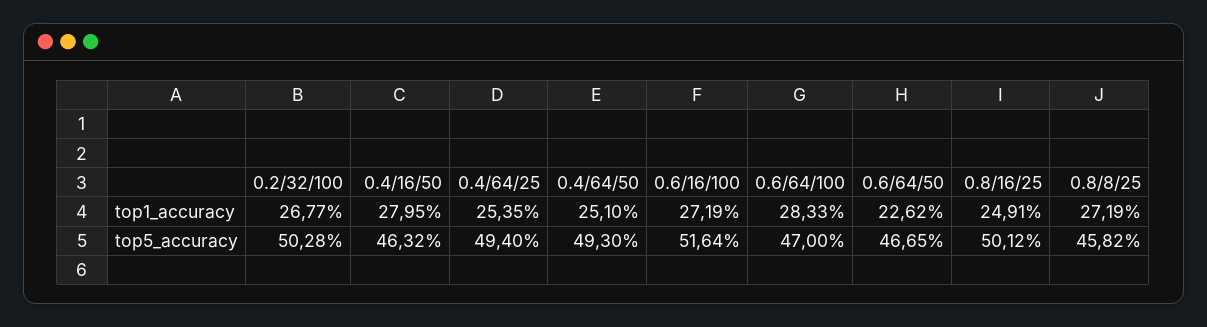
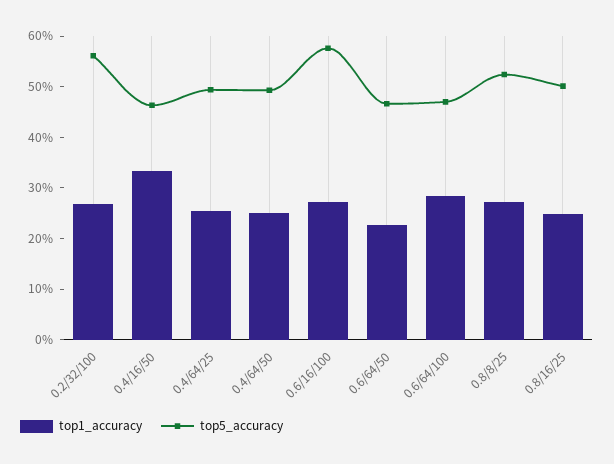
  {
    "top1_accuracy": {
      "0.2/32/100": 26.77,
-     "0.4/16/50": 27.95,
+     "0.4/16/50": 34,
      "0.4/64/25": 25.35,
      "0.4/64/50": 25.1,
      "0.6/16/100": 27.19,
      "0.6/64/100": 28.33,
      "0.6/64/50": 22.62,
      "0.8/16/25": 24.91,
      "0.8/8/25": 27.19
    },
    "top5_accuracy": {
-     "0.2/32/100": 50.28,
+     "0.2/32/100": 56,
      "0.4/16/50": 46.32,
      "0.4/64/25": 49.4,
      "0.4/64/50": 49.3,
-     "0.6/16/100": 51.64,
+     "0.6/16/100": 58,
      "0.6/64/100": 47,
      "0.6/64/50": 46.65,
      "0.8/16/25": 50.12,
-     "0.8/8/25": 45.82
+     "0.8/8/25": 52
    }
  }

